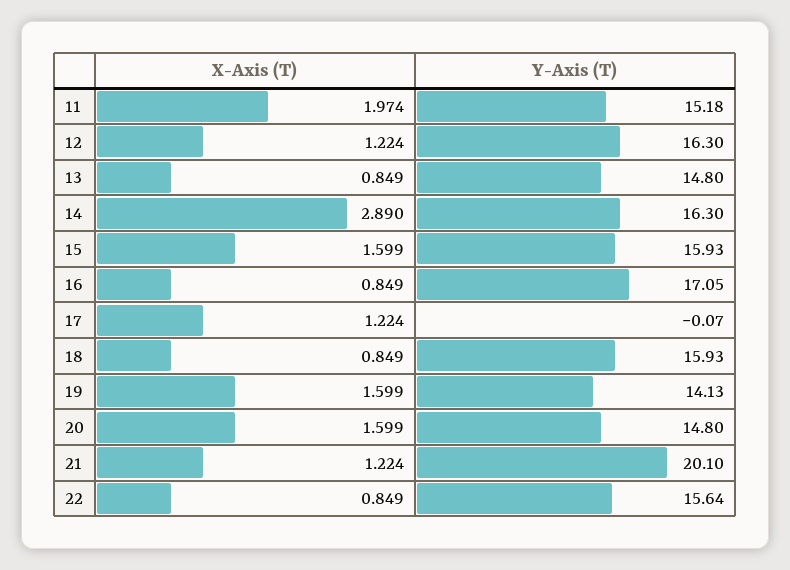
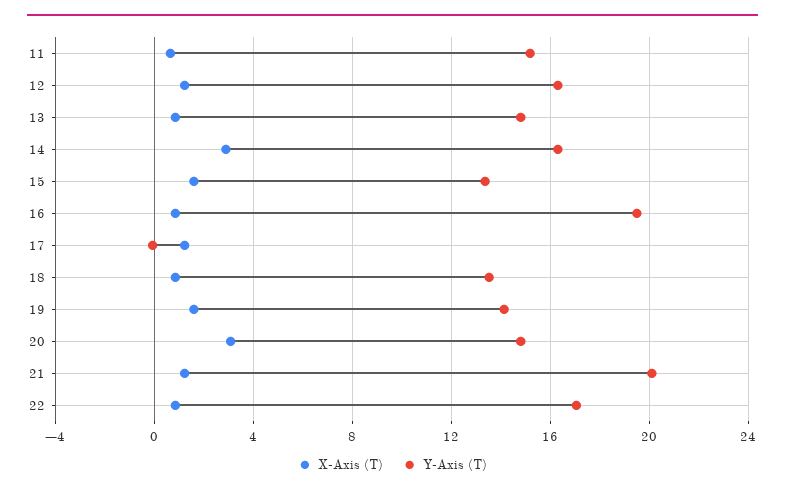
  {
    "X-Axis (T)": {
-     "11": 1.974,
+     "11": 0.5,
      "12": 1.224,
      "13": 0.849,
      "14": 2.89,
      "15": 1.599,
      "16": 0.849,
      "17": 1.224,
      "18": 0.849,
      "19": 1.599,
-     "20": 1.599,
+     "20": 3,
      "21": 1.224,
      "22": 0.849
    },
    "Y-Axis (T)": {
      "11": 15.18,
      "12": 16.3,
      "13": 14.8,
      "14": 16.3,
-     "15": 15.93,
+     "15": 13.5,
-     "16": 17.05,
+     "16": 19.5,
      "17": -0.07,
-     "18": 15.93,
+     "18": 13.5,
      "19": 14.13,
      "20": 14.8,
      "21": 20.1,
-     "22": 15.64
+     "22": 17
    }
  }

